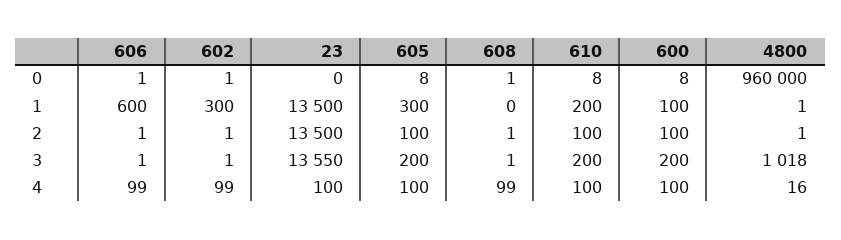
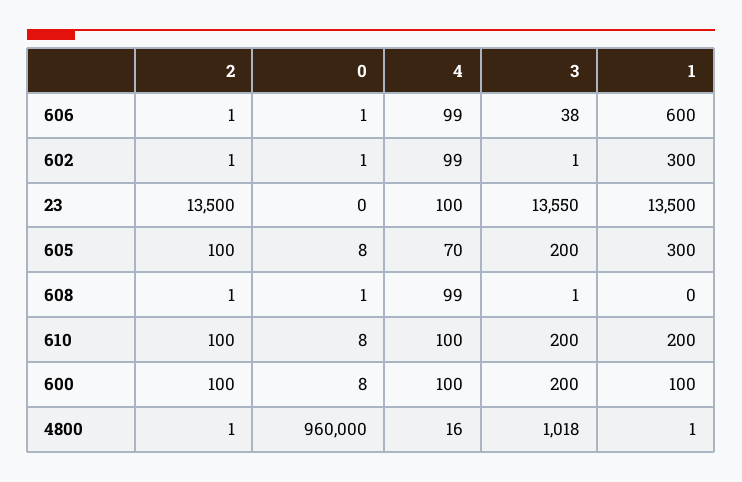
  {
    "606": {
      "0": 1,
      "1": 600,
      "2": 1,
-     "3": 1,
+     "3": 38,
      "4": 99
    },
    "602": {
      "0": 1,
      "1": 300,
      "2": 1,
      "3": 1,
      "4": 99
    },
    "23": {
      "0": 0,
      "1": 13500,
      "2": 13500,
      "3": 13550,
      "4": 100
    },
    "605": {
      "0": 8,
      "1": 300,
      "2": 100,
      "3": 200,
-     "4": 100
+     "4": 70
    },
    "608": {
      "0": 1,
      "1": 0,
      "2": 1,
      "3": 1,
      "4": 99
    },
    "610": {
      "0": 8,
      "1": 200,
      "2": 100,
      "3": 200,
      "4": 100
    },
    "600": {
      "0": 8,
      "1": 100,
      "2": 100,
      "3": 200,
      "4": 100
    },
    "4800": {
      "0": 960000,
      "1": 1,
      "2": 1,
      "3": 1018,
      "4": 16
    }
  }

